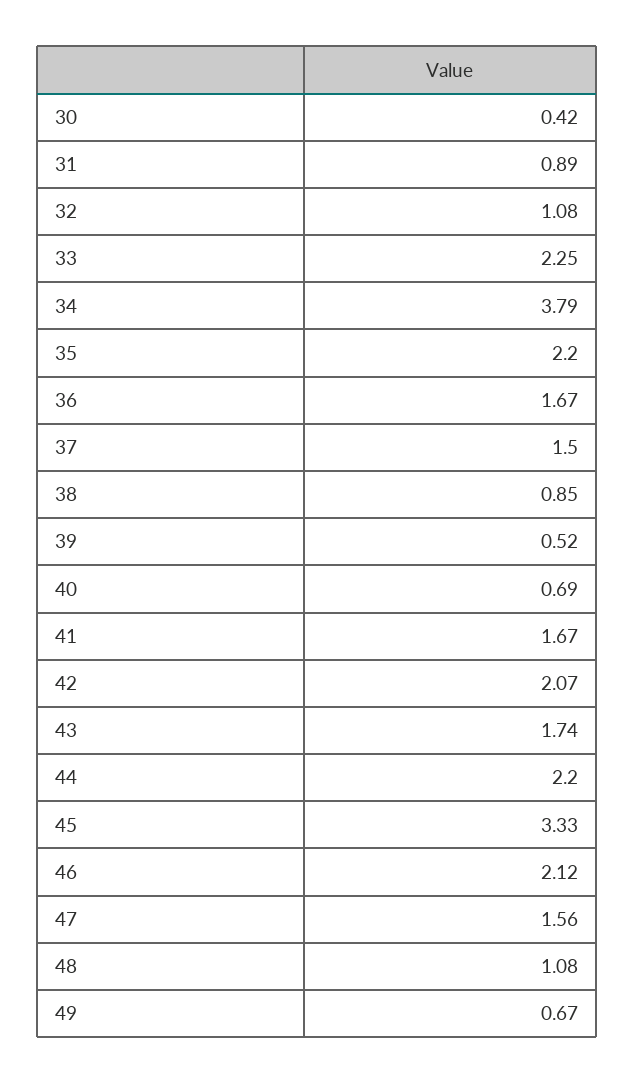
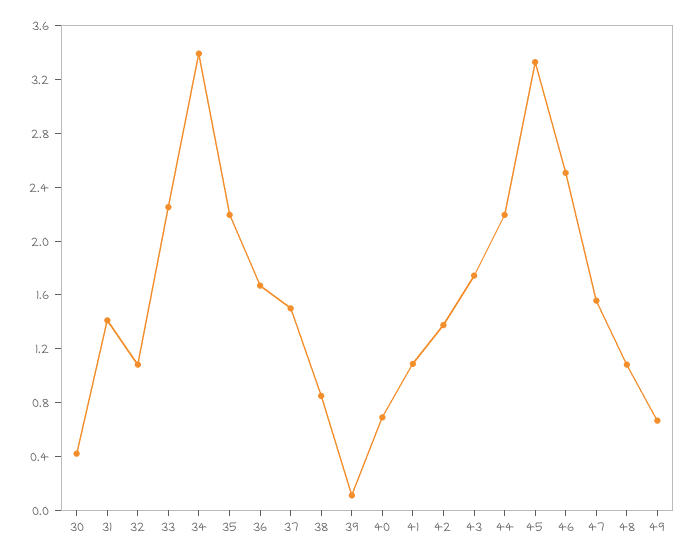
  {
    "30": 0.42,
-   "31": 0.89,
+   "31": 1.4,
    "32": 1.08,
    "33": 2.25,
-   "34": 3.79,
+   "34": 3.4,
    "35": 2.2,
    "36": 1.67,
    "37": 1.5,
    "38": 0.85,
-   "39": 0.52,
+   "39": 0.1,
    "40": 0.69,
-   "41": 1.67,
+   "41": 1.1,
-   "42": 2.07,
+   "42": 1.4,
    "43": 1.74,
    "44": 2.2,
    "45": 3.33,
-   "46": 2.12,
+   "46": 2.5,
    "47": 1.56,
    "48": 1.08,
    "49": 0.67
  }

